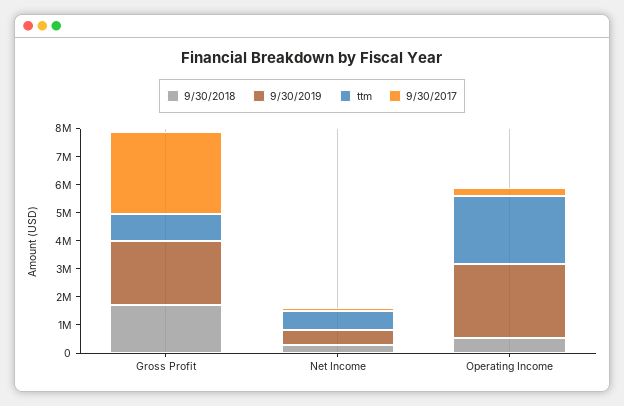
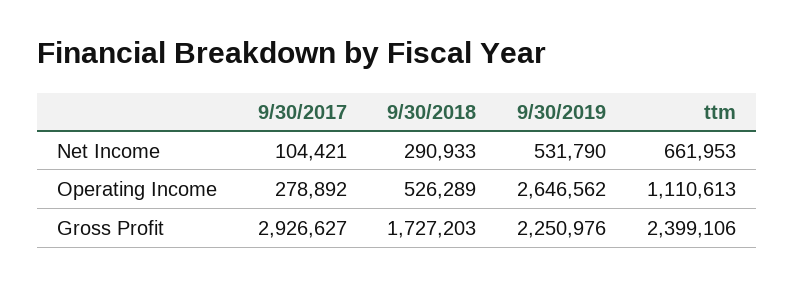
  {
    "9/30/2018": {
      "Gross Profit": 1727203,
      "Net Income": 290933,
      "Operating Income": 526289
    },
    "9/30/2019": {
      "Gross Profit": 2250976,
      "Net Income": 531790,
      "Operating Income": 2646562
    },
    "ttm": {
-     "Gross Profit": 1000000,
+     "Gross Profit": 2399106,
      "Net Income": 661953,
-     "Operating Income": 2500000
+     "Operating Income": 1110613
    },
    "9/30/2017": {
      "Gross Profit": 2926627,
      "Net Income": 104421,
      "Operating Income": 278892
    }
  }

